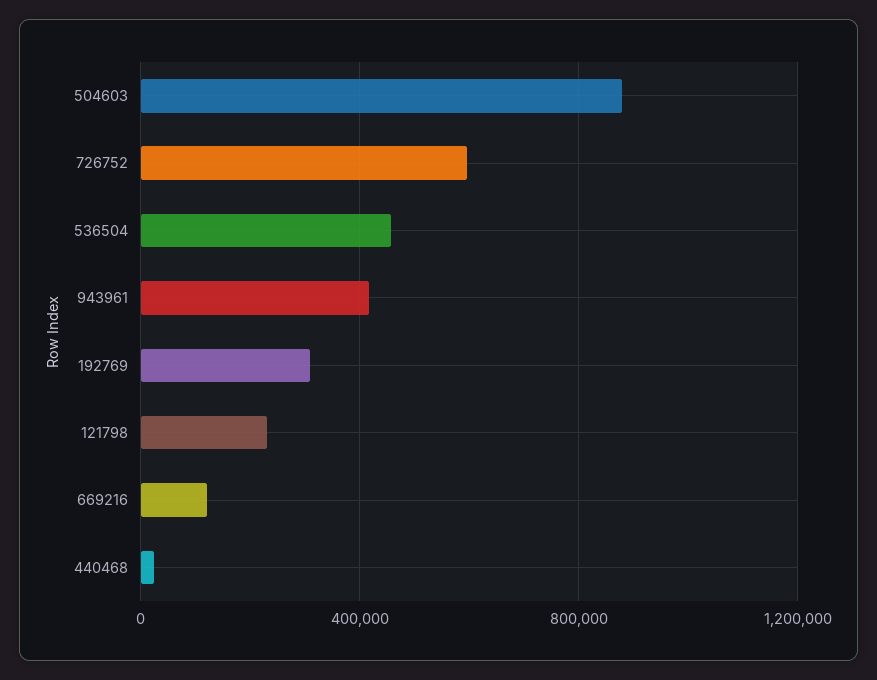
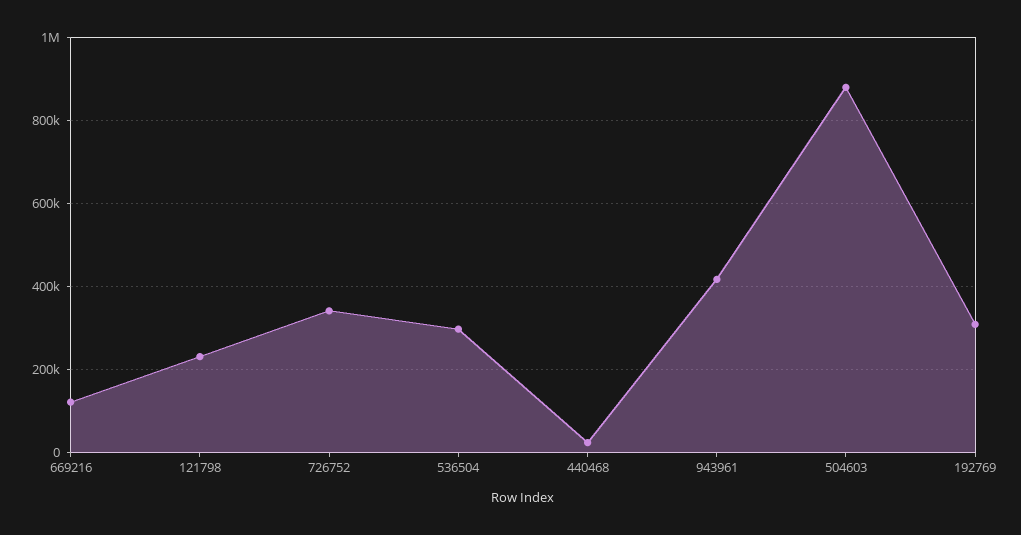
  {
    "504603": 880000,
-   "726752": 600000,
+   "726752": 340000,
-   "536504": 450000,
+   "536504": 300000,
    "943961": 420000,
    "192769": 300000,
    "121798": 240000,
    "669216": 120000,
    "440468": 20000
  }

